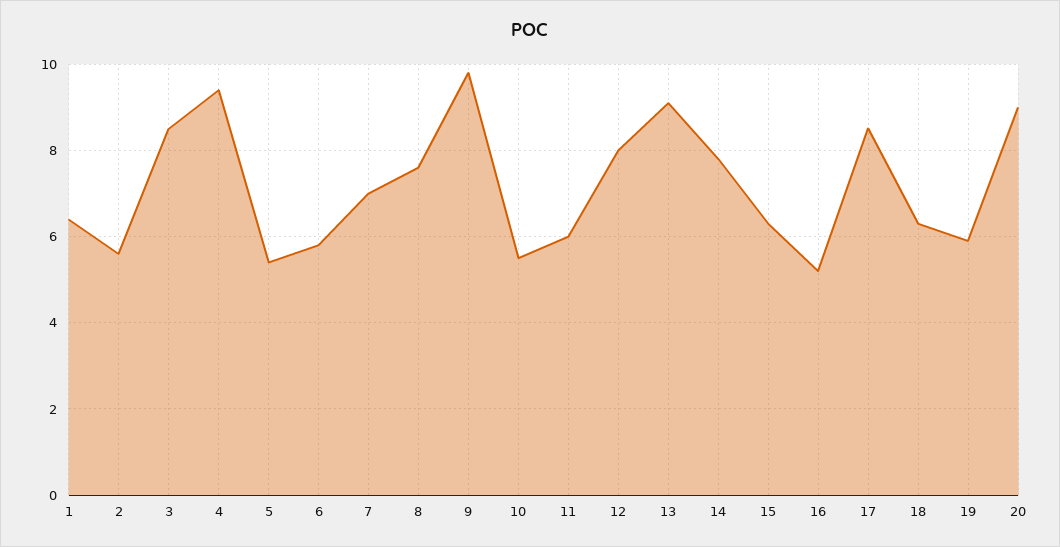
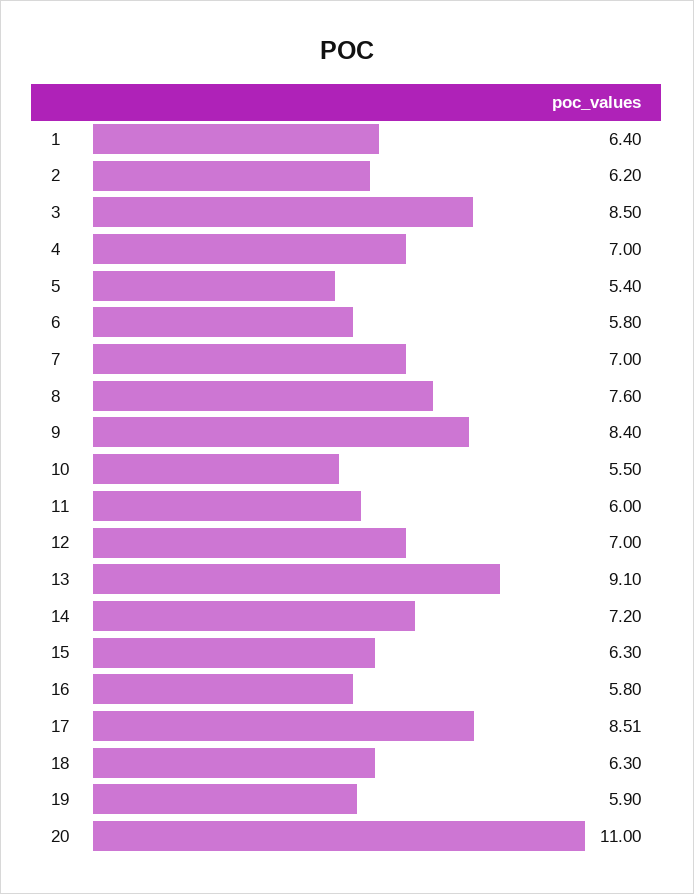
  {
    "1": 6.4,
-   "2": 5.6,
+   "2": 6.2,
    "3": 8.5,
-   "4": 9.4,
+   "4": 7,
    "5": 5.4,
    "6": 5.8,
    "7": 7,
    "8": 7.6,
-   "9": 9.8,
+   "9": 8.4,
    "10": 5.5,
    "11": 6,
-   "12": 8,
+   "12": 7,
    "13": 9.1,
-   "14": 7.8,
+   "14": 7.2,
    "15": 6.3,
-   "16": 5.2,
+   "16": 5.8,
    "17": 8.51,
    "18": 6.3,
    "19": 5.9,
-   "20": 9
+   "20": 11
  }

